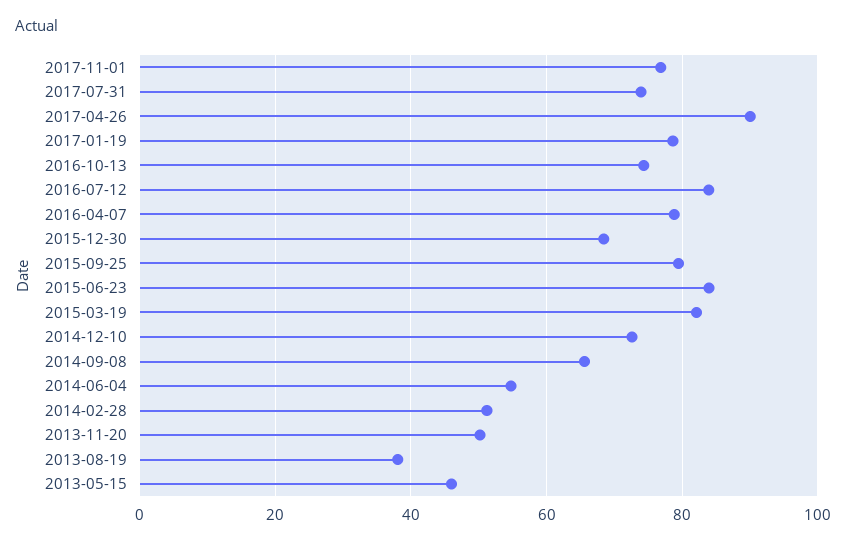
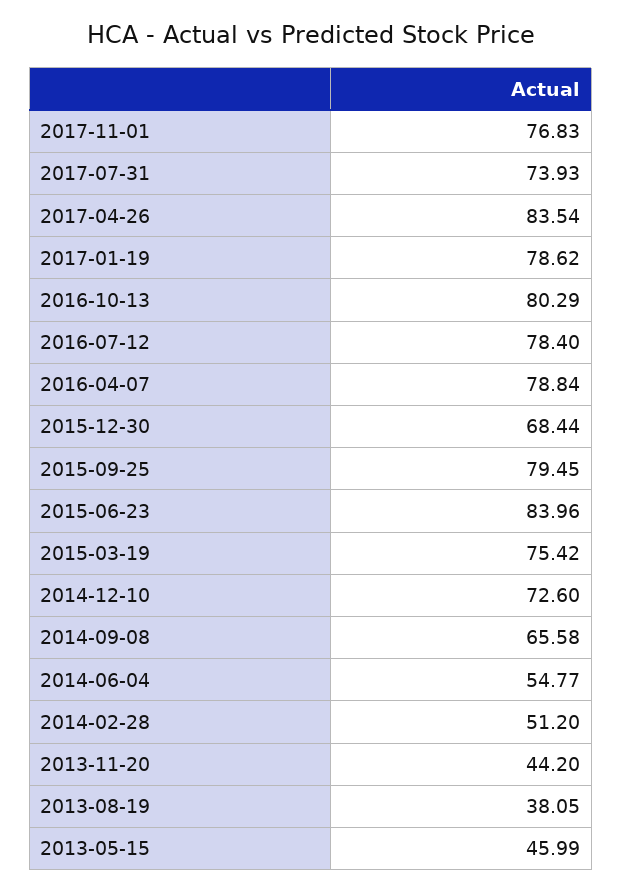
  {
    "2017-11-01": 76.83,
    "2017-07-31": 73.93,
-   "2017-04-26": 90,
+   "2017-04-26": 83.54,
    "2017-01-19": 78.62,
-   "2016-10-13": 74,
+   "2016-10-13": 80.29,
-   "2016-07-12": 84,
+   "2016-07-12": 78.4,
    "2016-04-07": 78.84,
    "2015-12-30": 68.44,
    "2015-09-25": 79.45,
    "2015-06-23": 83.96,
-   "2015-03-19": 82,
+   "2015-03-19": 75.42,
    "2014-12-10": 72.6,
    "2014-09-08": 65.58,
    "2014-06-04": 54.77,
    "2014-02-28": 51.2,
-   "2013-11-20": 50,
+   "2013-11-20": 44.2,
    "2013-08-19": 38.05,
    "2013-05-15": 45.99
  }

